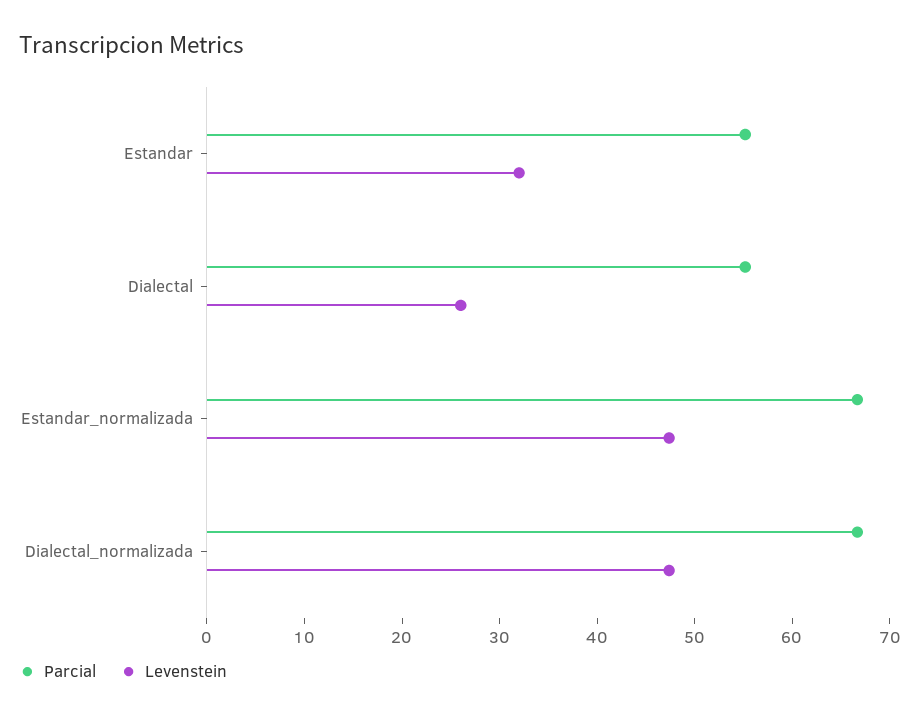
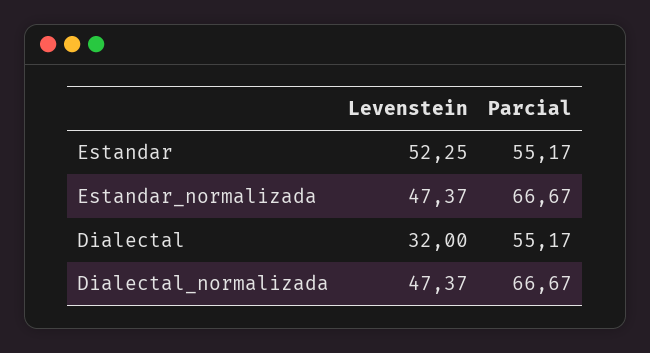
  {
    "Parcial": {
      "Estandar": 55.17,
      "Dialectal": 55.17,
      "Estandar_normalizada": 66.67,
      "Dialectal_normalizada": 66.67
    },
    "Levenstein": {
-     "Estandar": 32,
+     "Estandar": 52.25,
-     "Dialectal": 26,
+     "Dialectal": 32,
      "Estandar_normalizada": 47.37,
      "Dialectal_normalizada": 47.37
    }
  }

